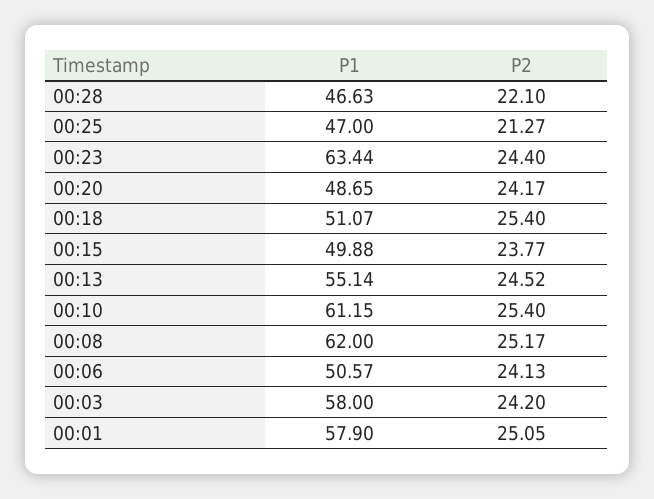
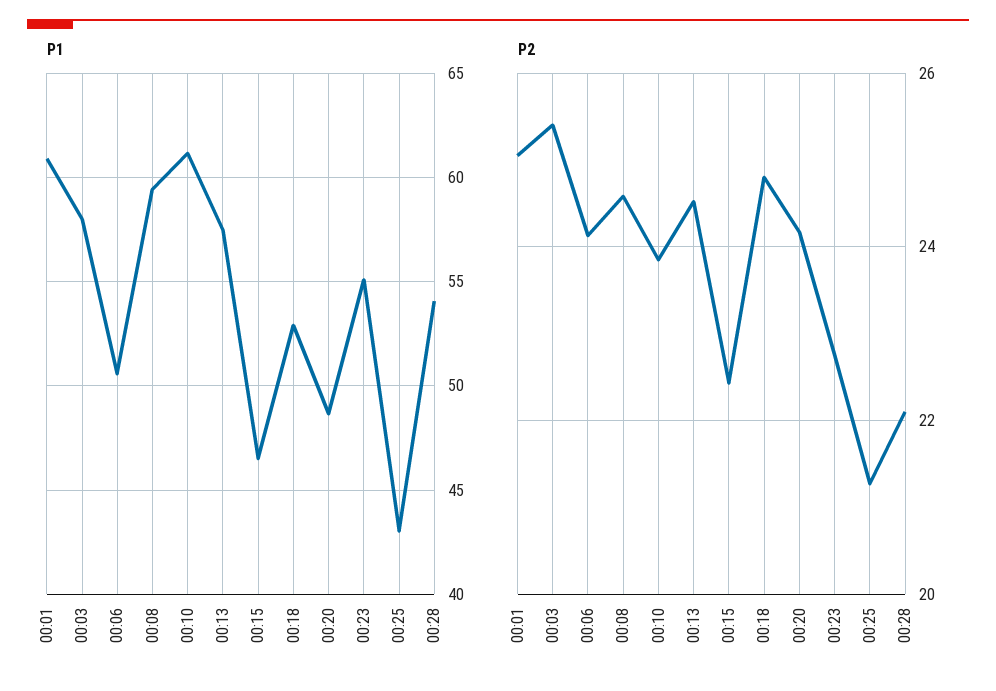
  {
    "P1": {
-     "00:28": 46.63,
+     "00:28": 54,
-     "00:25": 47,
+     "00:25": 43,
-     "00:23": 63.44,
+     "00:23": 55,
      "00:20": 48.65,
-     "00:18": 51.07,
+     "00:18": 53,
-     "00:15": 49.88,
+     "00:15": 46.5,
-     "00:13": 55.14,
+     "00:13": 57.5,
      "00:10": 61.15,
-     "00:08": 62,
+     "00:08": 59.5,
      "00:06": 50.57,
      "00:03": 58,
-     "00:01": 57.9
+     "00:01": 61
    },
    "P2": {
      "00:28": 22.1,
      "00:25": 21.27,
-     "00:23": 24.4,
+     "00:23": 22.8,
      "00:20": 24.17,
-     "00:18": 25.4,
+     "00:18": 24.8,
-     "00:15": 23.77,
+     "00:15": 22.4,
      "00:13": 24.52,
-     "00:10": 25.4,
+     "00:10": 23.8,
-     "00:08": 25.17,
+     "00:08": 24.6,
      "00:06": 24.13,
-     "00:03": 24.2,
+     "00:03": 25.4,
      "00:01": 25.05
    }
  }

